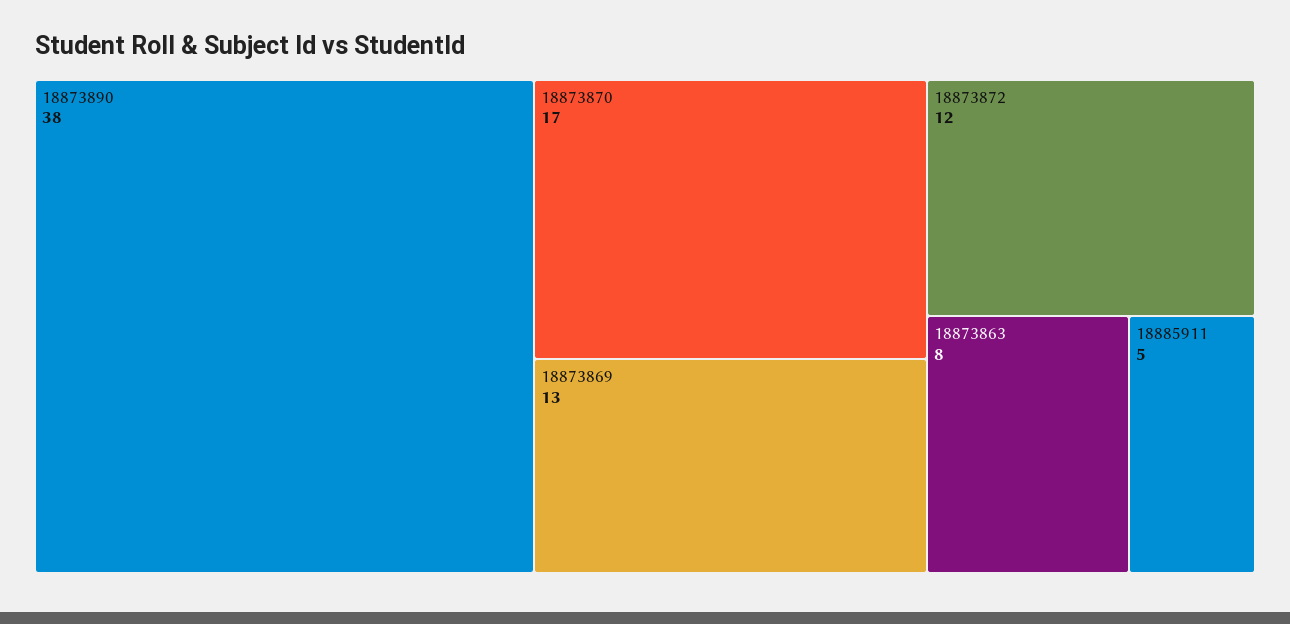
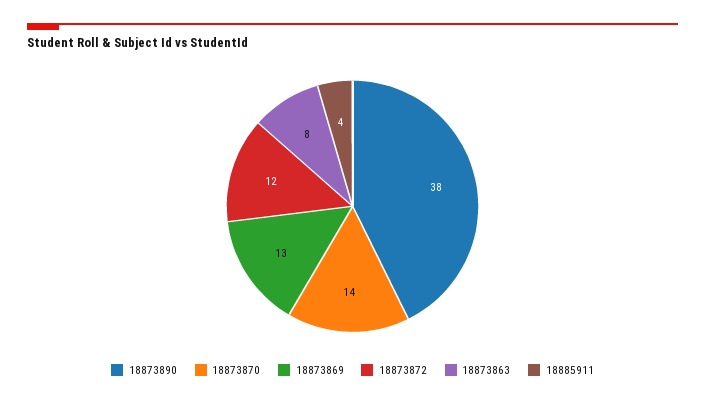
  {
    "18873890": 38,
-   "18873870": 17,
+   "18873870": 14,
    "18873869": 13,
    "18873872": 12,
    "18873863": 8,
-   "18885911": 5
+   "18885911": 4
  }

